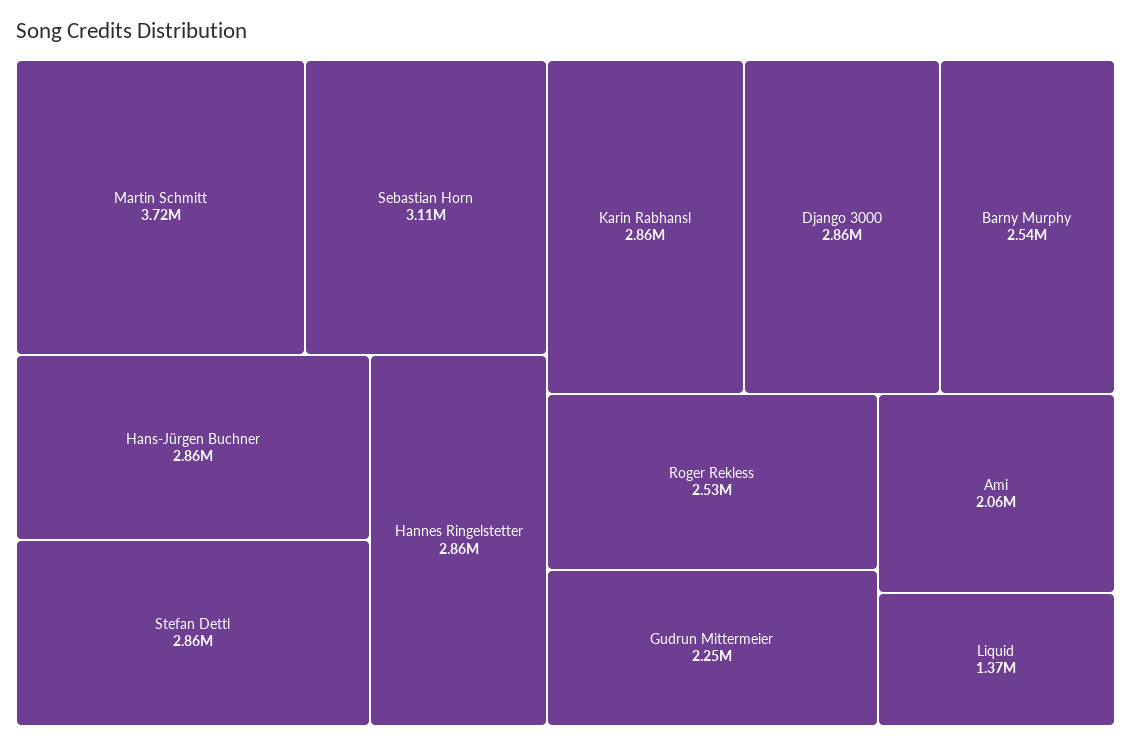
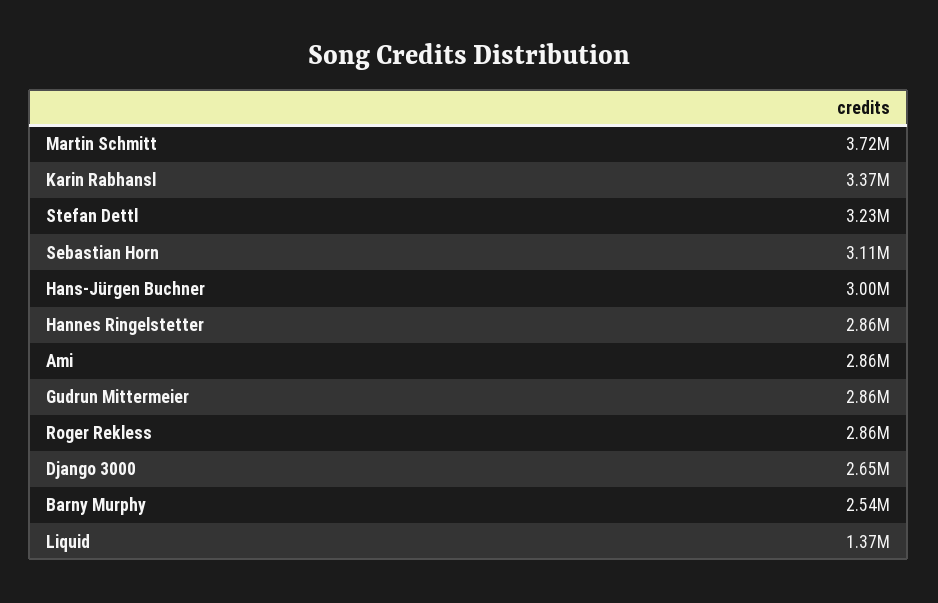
  {
    "Martin Schmitt": 3720000,
    "Sebastian Horn": 3110000,
-   "Hans-Jürgen Buchner": 2860000,
+   "Hans-Jürgen Buchner": 3000000,
-   "Stefan Dettl": 2860000,
+   "Stefan Dettl": 3230000,
    "Hannes Ringelstetter": 2860000,
-   "Karin Rabhansl": 2860000,
+   "Karin Rabhansl": 3370000,
-   "Django 3000": 2860000,
+   "Django 3000": 2650000,
    "Barny Murphy": 2540000,
-   "Roger Rekless": 2530000,
+   "Roger Rekless": 2860000,
-   "Gudrun Mittermeier": 2250000,
+   "Gudrun Mittermeier": 2860000,
-   "Ami": 2060000,
+   "Ami": 2860000,
    "Liquid": 1370000
  }

